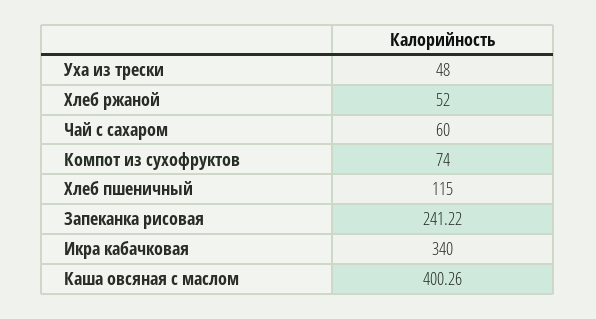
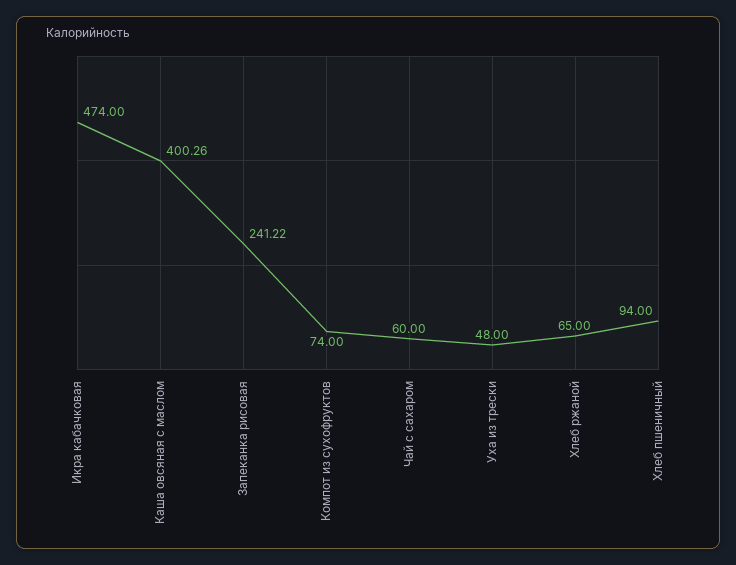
  {
    "Уха из трески": 48,
-   "Хлеб ржаной": 52,
+   "Хлеб ржаной": 65,
    "Чай с сахаром": 60,
    "Компот из сухофруктов": 74,
-   "Хлеб пшеничный": 115,
+   "Хлеб пшеничный": 94,
    "Запеканка рисовая": 241.22,
-   "Икра кабачковая": 340,
+   "Икра кабачковая": 474,
    "Каша овсяная с маслом": 400.26
  }

